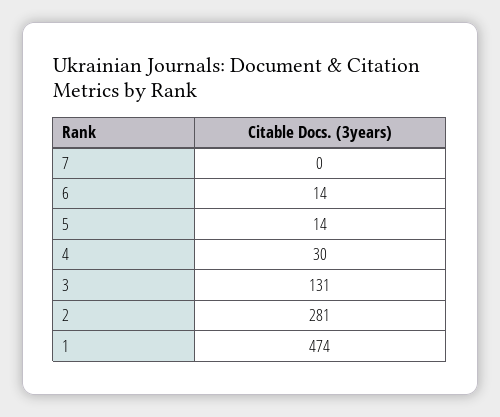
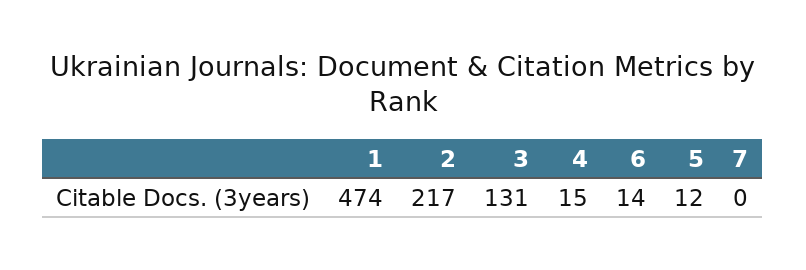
  {
    "7": 0,
    "6": 14,
-   "5": 14,
+   "5": 12,
-   "4": 30,
+   "4": 15,
    "3": 131,
-   "2": 281,
+   "2": 217,
    "1": 474
  }

